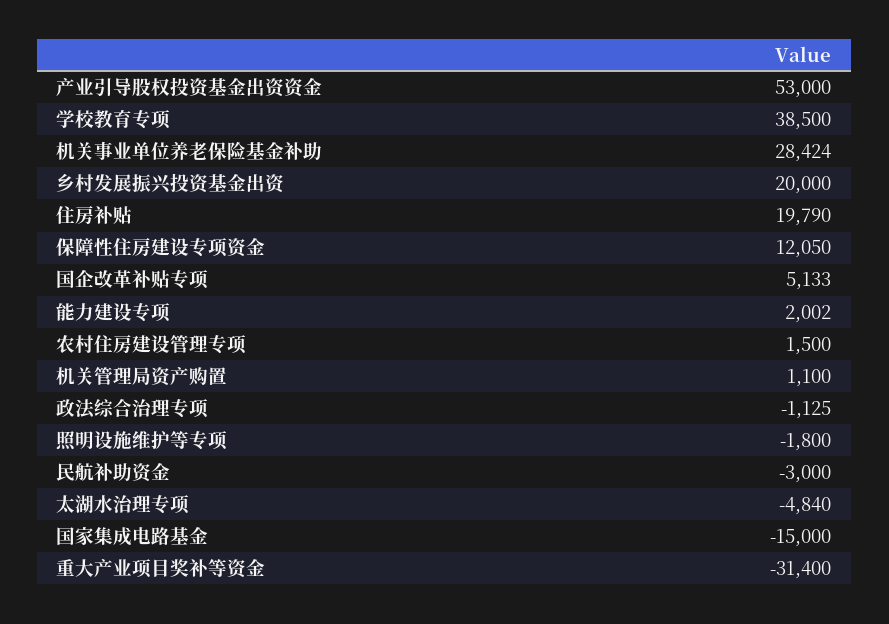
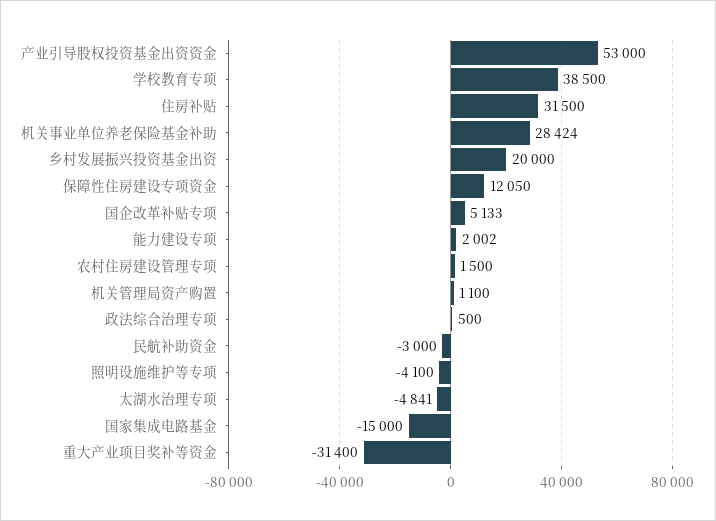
  {
    "产业引导股权投资基金出资资金": 53000,
    "学校教育专项": 38500,
    "机关事业单位养老保险基金补助": 28424,
    "乡村发展振兴投资基金出资": 20000,
-   "住房补贴": 19790,
+   "住房补贴": 31500,
    "保障性住房建设专项资金": 12050,
    "国企改革补贴专项": 5133,
    "能力建设专项": 2002,
    "农村住房建设管理专项": 1500,
    "机关管理局资产购置": 1100,
-   "政法综合治理专项": -1125,
+   "政法综合治理专项": 500,
-   "照明设施维护等专项": -1800,
+   "照明设施维护等专项": -4100,
    "民航补助资金": -3000,
-   "太湖水治理专项": -4840,
+   "太湖水治理专项": -4841,
    "国家集成电路基金": -15000,
    "重大产业项目奖补等资金": -31400
  }

